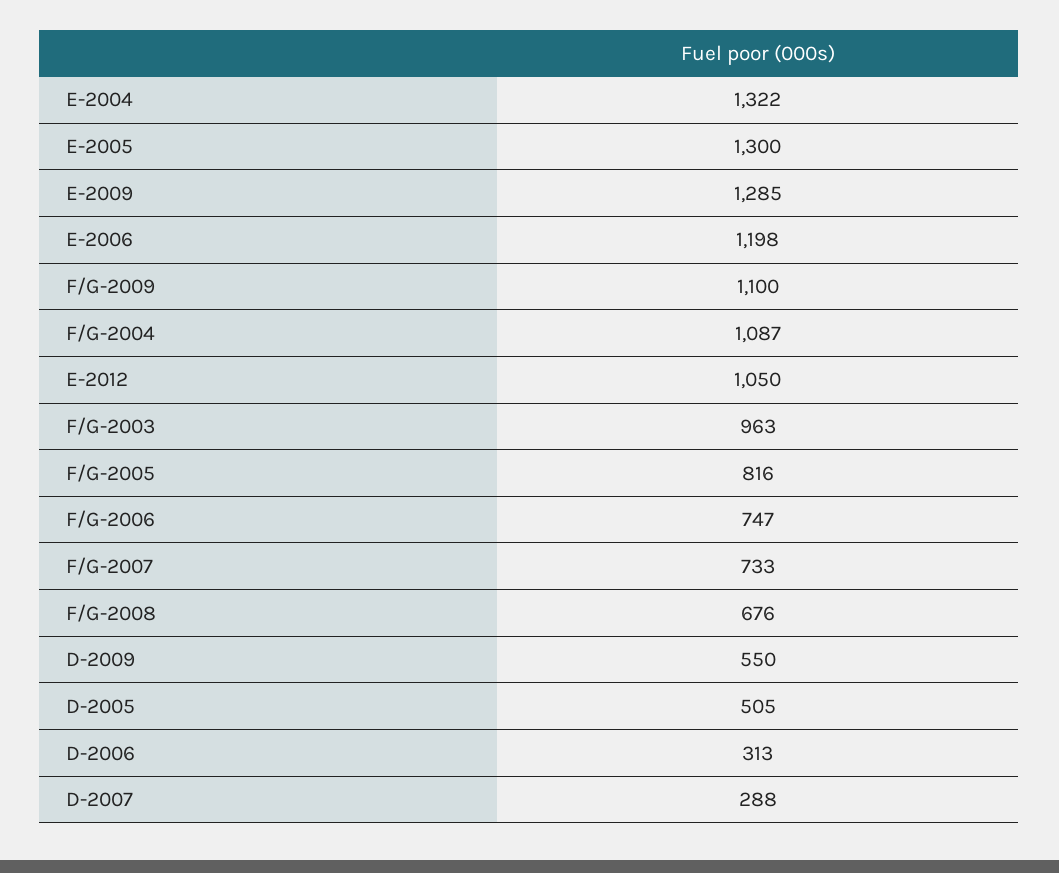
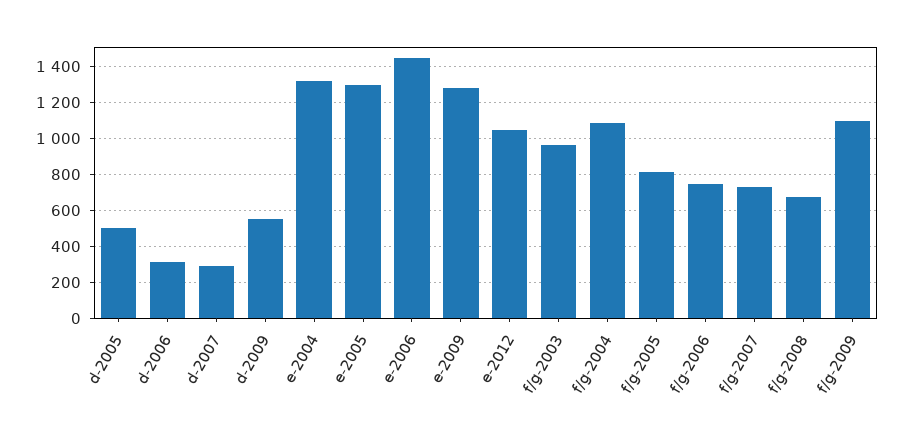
  {
    "E-2004": 1322,
    "E-2005": 1300,
    "E-2009": 1285,
-   "E-2006": 1198,
+   "E-2006": 1450,
    "F/G-2009": 1100,
    "F/G-2004": 1087,
    "E-2012": 1050,
    "F/G-2003": 963,
    "F/G-2005": 816,
    "F/G-2006": 747,
    "F/G-2007": 733,
    "F/G-2008": 676,
    "D-2009": 550,
    "D-2005": 505,
    "D-2006": 313,
    "D-2007": 288
  }

